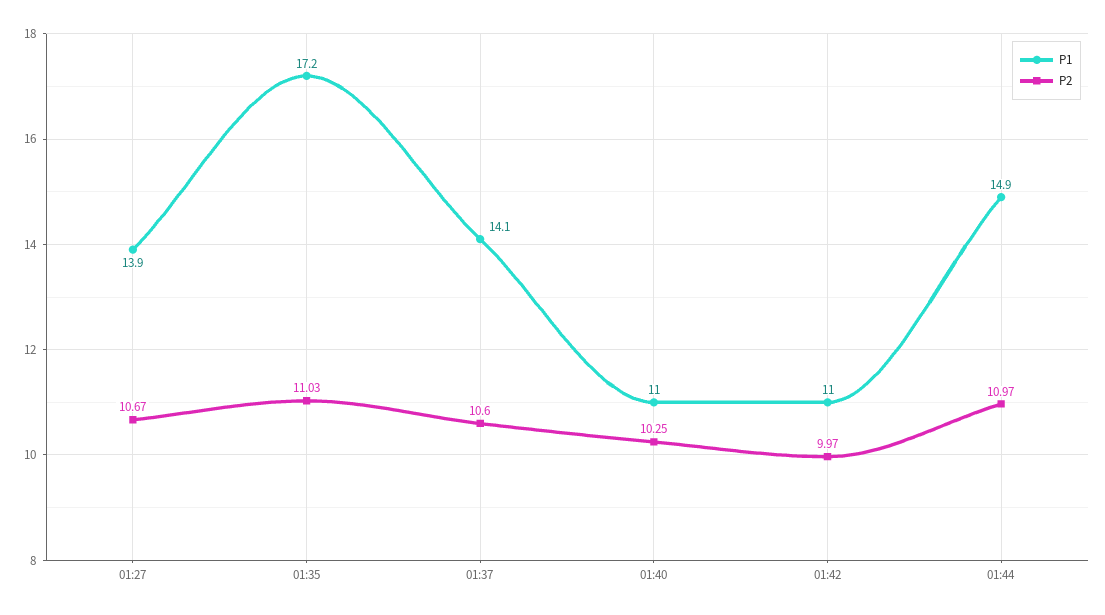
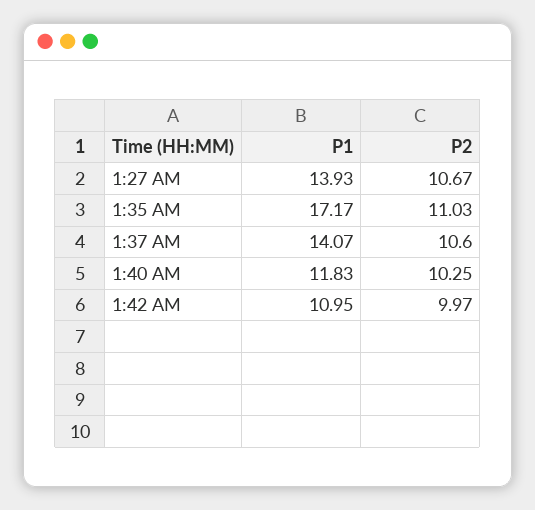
  {
    "P1": {
      "01:27": 13.93,
      "01:35": 17.17,
      "01:37": 14.07,
-     "01:40": 11,
+     "01:40": 11.83,
-     "01:42": 10.95,
+     "01:42": 10.95
-     "01:44": 14.9
    },
    "P2": {
      "01:27": 10.67,
      "01:35": 11.03,
      "01:37": 10.6,
      "01:40": 10.25,
-     "01:42": 9.97,
+     "01:42": 9.97
-     "01:44": 10.97
    }
  }

